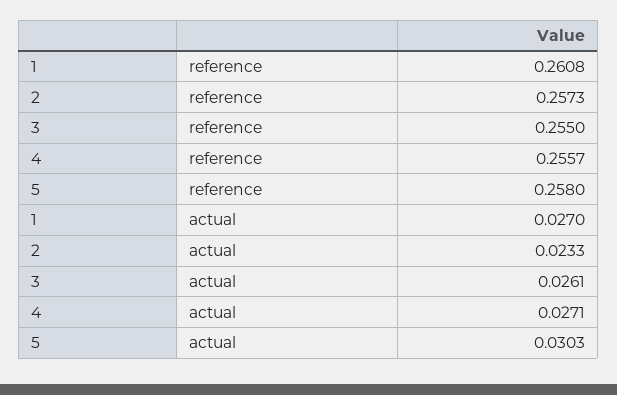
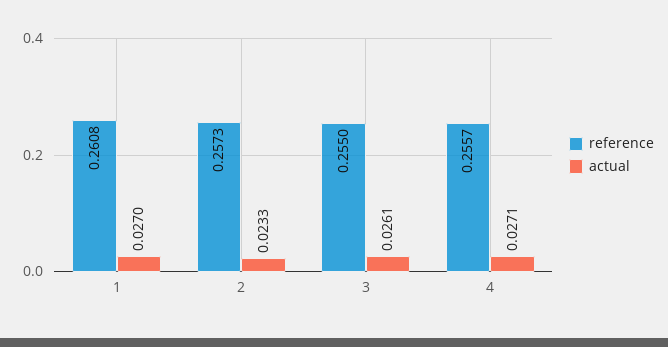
  {
    "reference": {
      "1": 0.2608,
      "2": 0.2573,
      "3": 0.255,
-     "4": 0.2557,
+     "4": 0.2557
-     "5": 0.258
    },
    "actual": {
      "1": 0.027,
      "2": 0.0233,
      "3": 0.0261,
-     "4": 0.0271,
+     "4": 0.0271
-     "5": 0.0303
    }
  }

